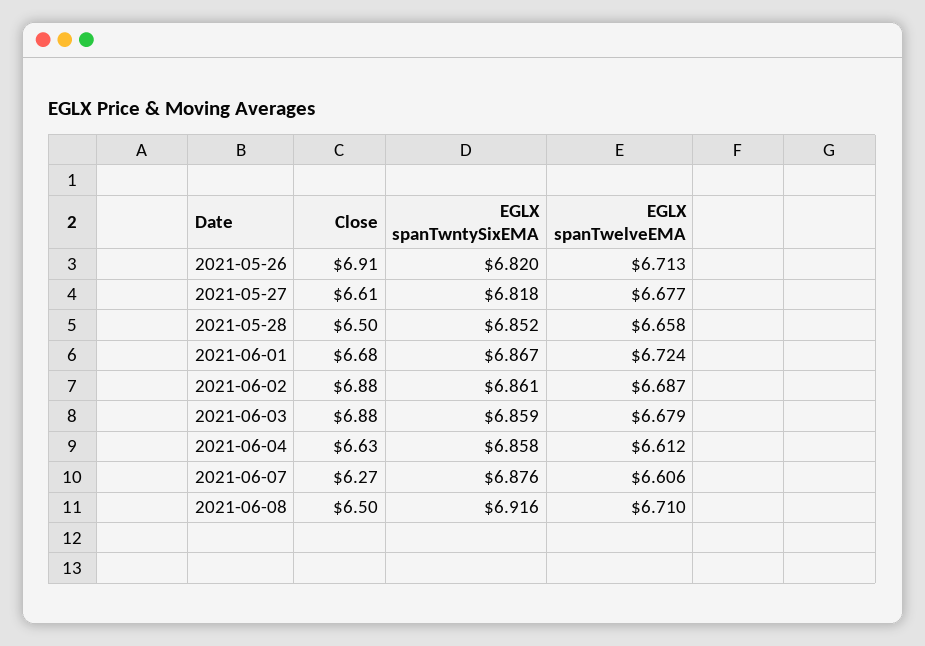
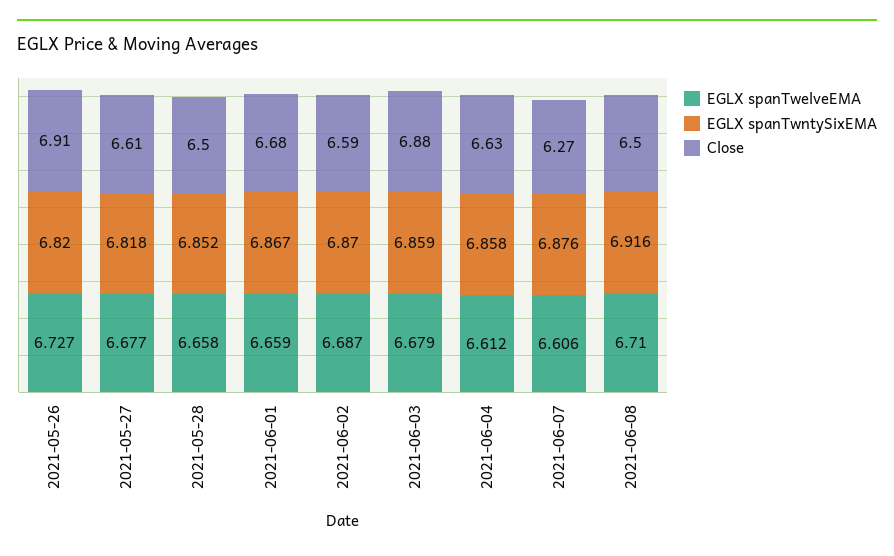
  {
    "Close": {
      "2021-05-26": 6.91,
      "2021-05-27": 6.61,
      "2021-05-28": 6.5,
      "2021-06-01": 6.68,
-     "2021-06-02": 6.88,
+     "2021-06-02": 6.59,
      "2021-06-03": 6.88,
      "2021-06-04": 6.63,
      "2021-06-07": 6.27,
      "2021-06-08": 6.5
    },
    "EGLX spanTwntySixEMA": {
      "2021-05-26": 6.82,
      "2021-05-27": 6.818,
      "2021-05-28": 6.852,
      "2021-06-01": 6.867,
-     "2021-06-02": 6.861,
+     "2021-06-02": 6.87,
      "2021-06-03": 6.859,
      "2021-06-04": 6.858,
      "2021-06-07": 6.876,
      "2021-06-08": 6.916
    },
    "EGLX spanTwelveEMA": {
-     "2021-05-26": 6.713,
+     "2021-05-26": 6.727,
      "2021-05-27": 6.677,
      "2021-05-28": 6.658,
-     "2021-06-01": 6.724,
+     "2021-06-01": 6.659,
      "2021-06-02": 6.687,
      "2021-06-03": 6.679,
      "2021-06-04": 6.612,
      "2021-06-07": 6.606,
      "2021-06-08": 6.71
    }
  }

